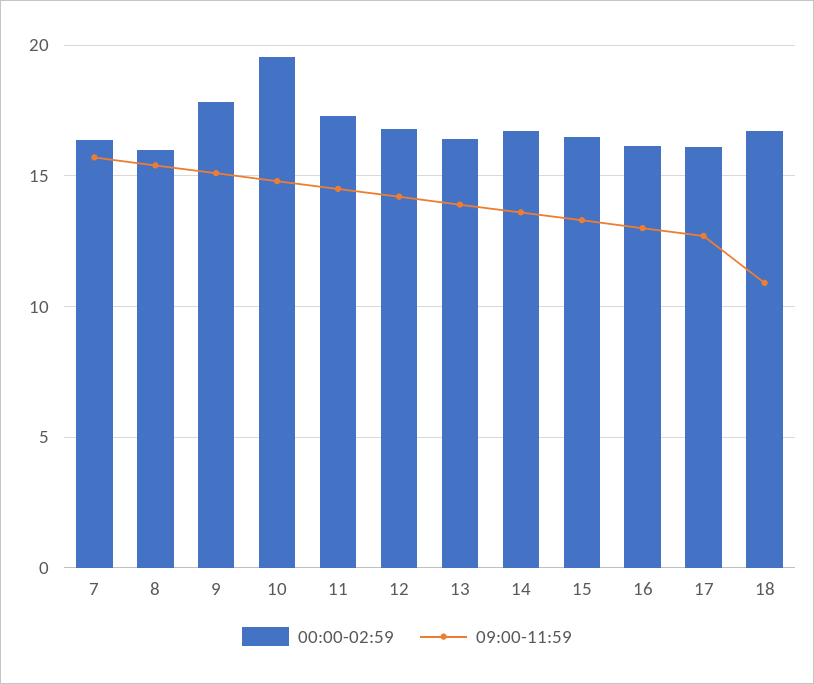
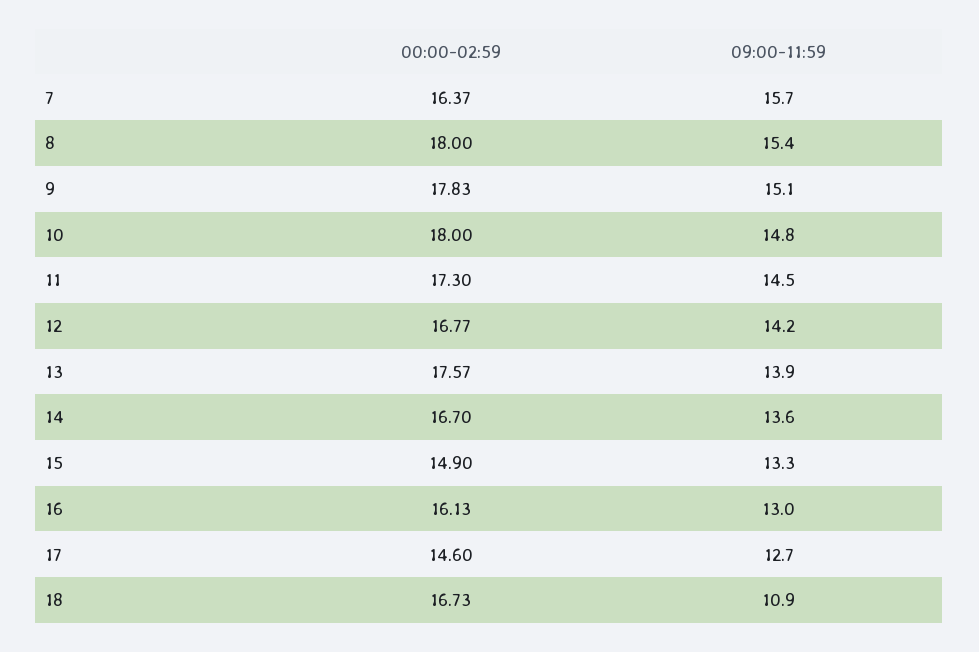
  {
    "00:00-02:59": {
      "7": 16.37,
-     "8": 16,
+     "8": 18,
      "9": 17.83,
-     "10": 19.5,
+     "10": 18,
      "11": 17.3,
      "12": 16.77,
-     "13": 16.5,
+     "13": 17.57,
      "14": 16.7,
-     "15": 16.5,
+     "15": 14.9,
      "16": 16.13,
-     "17": 16,
+     "17": 14.6,
      "18": 16.73
    },
    "09:00-11:59": {
      "7": 15.7,
      "8": 15.4,
      "9": 15.1,
      "10": 14.8,
      "11": 14.5,
      "12": 14.2,
      "13": 13.9,
      "14": 13.6,
      "15": 13.3,
      "16": 13,
      "17": 12.7,
      "18": 10.9
    }
  }

